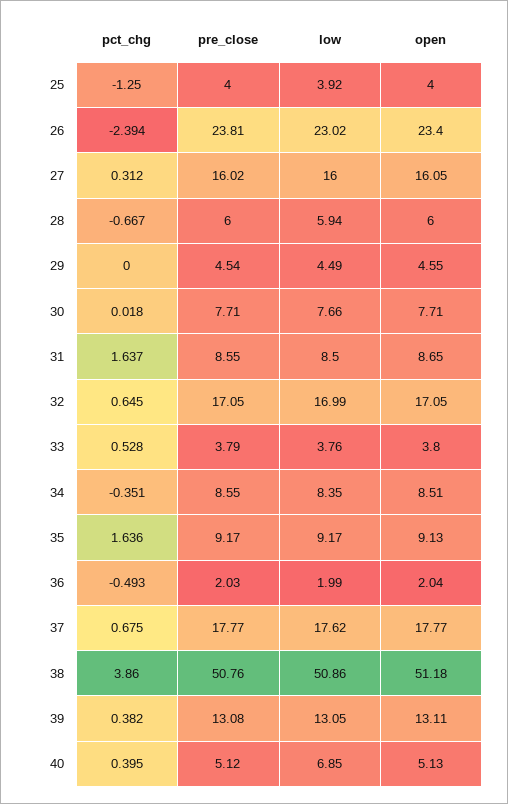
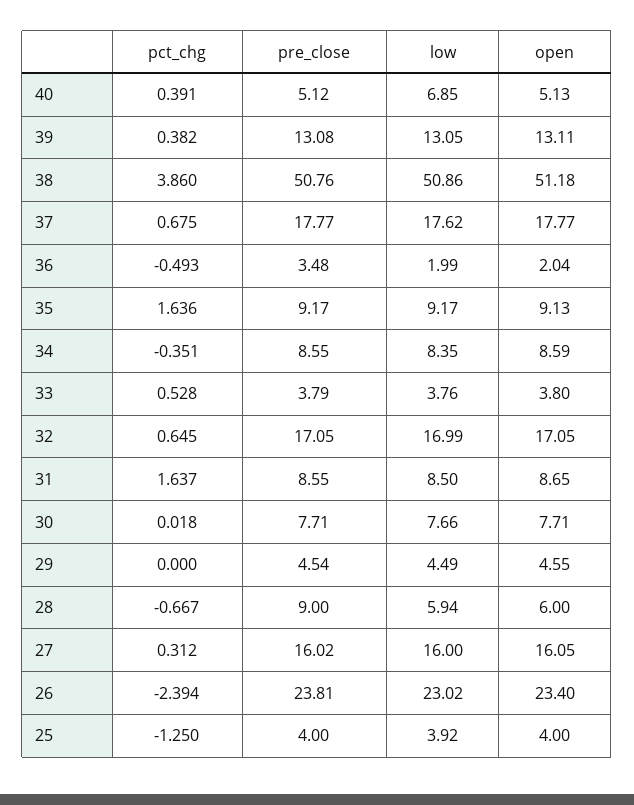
  {
    "pct_chg": {
      "25": -1.25,
      "26": -2.394,
      "27": 0.312,
      "28": -0.667,
      "29": 0,
      "30": 0.018,
      "31": 1.637,
      "32": 0.645,
      "33": 0.528,
      "34": -0.351,
      "35": 1.636,
      "36": -0.493,
      "37": 0.675,
      "38": 3.86,
      "39": 0.382,
-     "40": 0.395
+     "40": 0.391
    },
    "pre_close": {
      "25": 4,
      "26": 23.81,
      "27": 16.02,
-     "28": 6,
+     "28": 9,
      "29": 4.54,
      "30": 7.71,
      "31": 8.55,
      "32": 17.05,
      "33": 3.79,
      "34": 8.55,
      "35": 9.17,
-     "36": 2.03,
+     "36": 3.48,
      "37": 17.77,
      "38": 50.76,
      "39": 13.08,
      "40": 5.12
    },
    "low": {
      "25": 3.92,
      "26": 23.02,
      "27": 16,
      "28": 5.94,
      "29": 4.49,
      "30": 7.66,
      "31": 8.5,
      "32": 16.99,
      "33": 3.76,
      "34": 8.35,
      "35": 9.17,
      "36": 1.99,
      "37": 17.62,
      "38": 50.86,
      "39": 13.05,
      "40": 6.85
    },
    "open": {
      "25": 4,
      "26": 23.4,
      "27": 16.05,
      "28": 6,
      "29": 4.55,
      "30": 7.71,
      "31": 8.65,
      "32": 17.05,
      "33": 3.8,
-     "34": 8.51,
+     "34": 8.59,
      "35": 9.13,
      "36": 2.04,
      "37": 17.77,
      "38": 51.18,
      "39": 13.11,
      "40": 5.13
    }
  }

